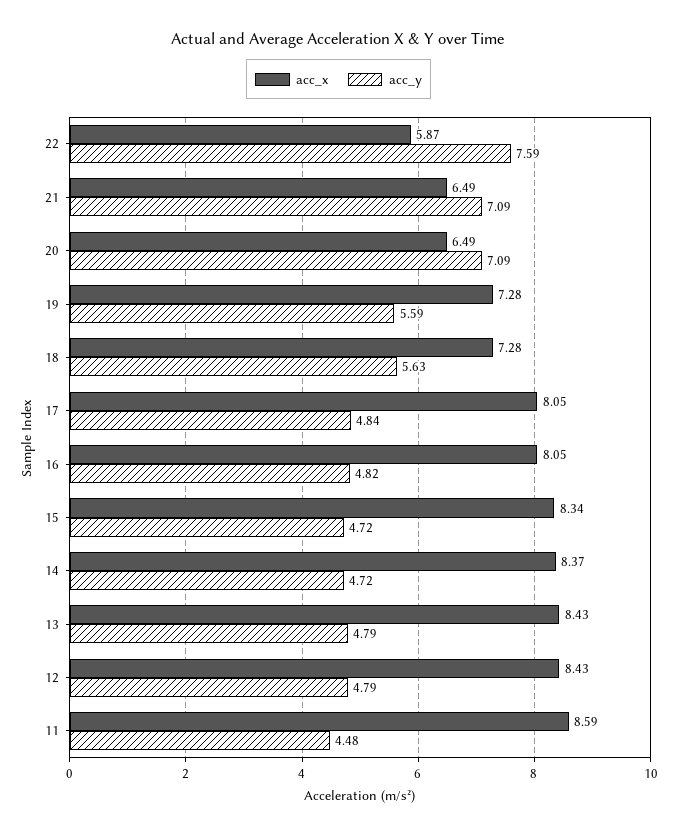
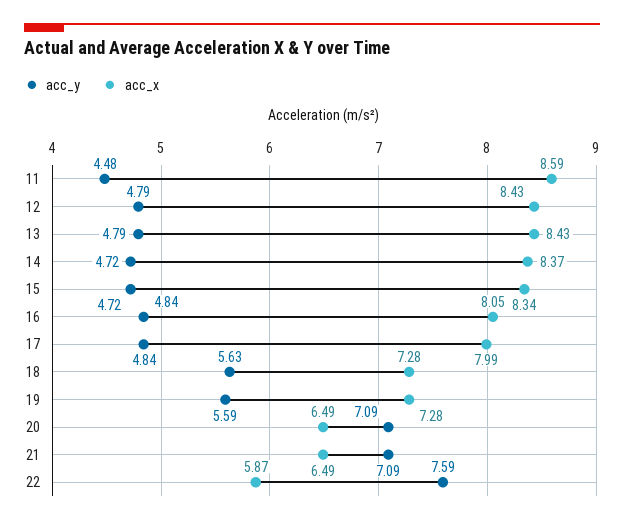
  {
    "acc_x": {
      "22": 5.87,
      "21": 6.49,
      "20": 6.49,
      "19": 7.28,
      "18": 7.28,
-     "17": 8.05,
+     "17": 7.99,
      "16": 8.05,
      "15": 8.34,
      "14": 8.37,
      "13": 8.43,
      "12": 8.43,
      "11": 8.59
    },
    "acc_y": {
      "22": 7.59,
      "21": 7.09,
      "20": 7.09,
      "19": 5.59,
      "18": 5.63,
      "17": 4.84,
-     "16": 4.82,
+     "16": 4.84,
      "15": 4.72,
      "14": 4.72,
      "13": 4.79,
      "12": 4.79,
      "11": 4.48
    }
  }

